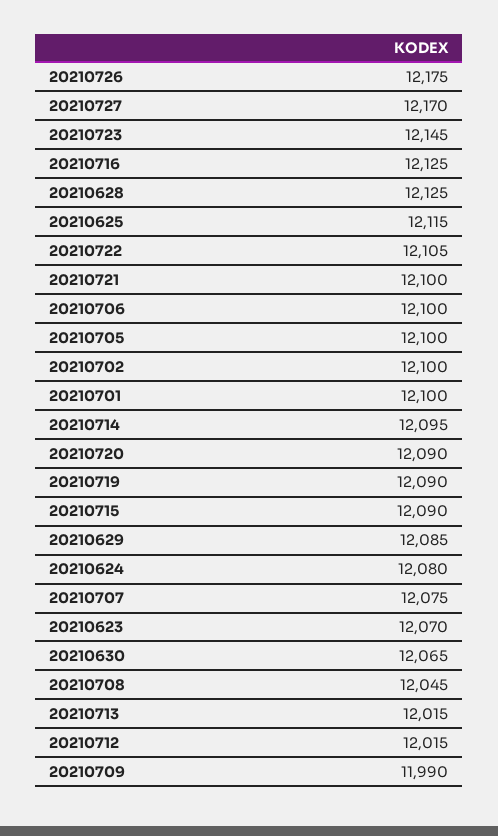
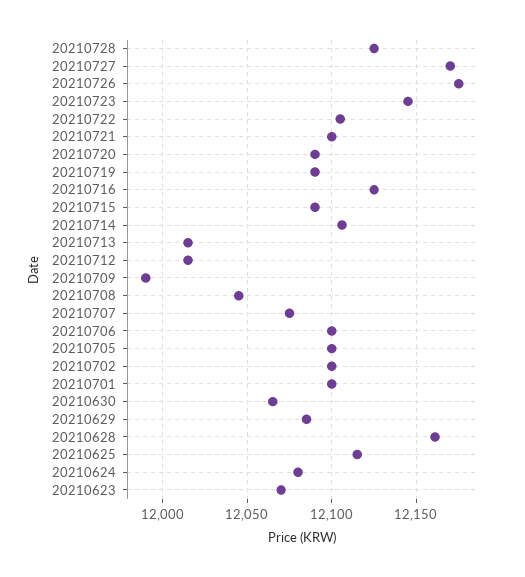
  {
    "20210726": 12175,
    "20210727": 12170,
    "20210723": 12145,
    "20210716": 12125,
-   "20210628": 12125,
+   "20210628": 12160,
    "20210625": 12115,
    "20210722": 12105,
    "20210721": 12100,
    "20210706": 12100,
    "20210705": 12100,
    "20210702": 12100,
    "20210701": 12100,
-   "20210714": 12095,
+   "20210714": 12105,
    "20210720": 12090,
    "20210719": 12090,
    "20210715": 12090,
    "20210629": 12085,
    "20210624": 12080,
    "20210707": 12075,
    "20210623": 12070,
    "20210630": 12065,
    "20210708": 12045,
    "20210713": 12015,
    "20210712": 12015,
-   "20210709": 11990
+   "20210709": 11990,
+   "20210728": 12125
  }

